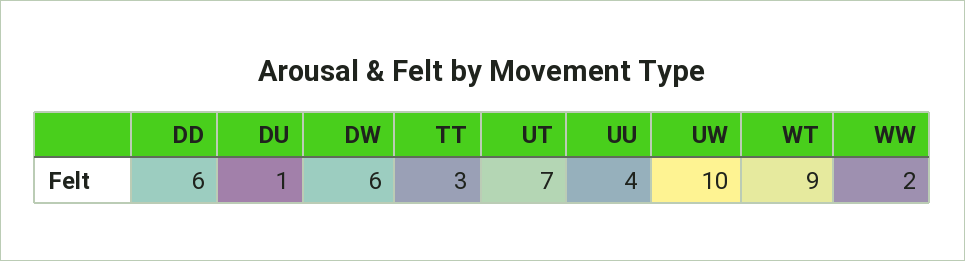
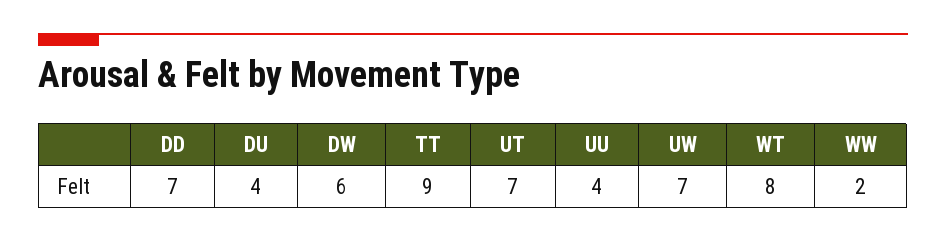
  {
-   "DD": 6,
+   "DD": 7,
-   "DU": 1,
+   "DU": 4,
    "DW": 6,
-   "TT": 3,
+   "TT": 9,
    "UT": 7,
    "UU": 4,
-   "UW": 10,
+   "UW": 7,
-   "WT": 9,
+   "WT": 8,
    "WW": 2
  }

